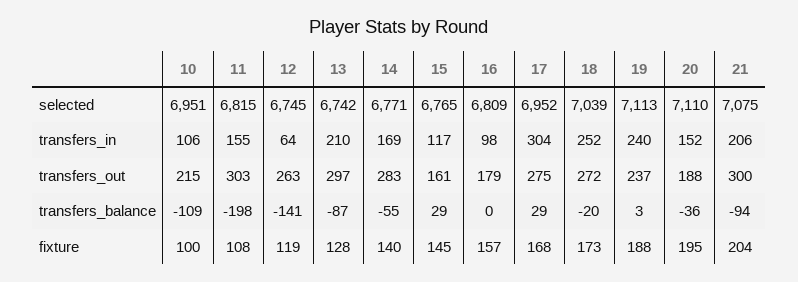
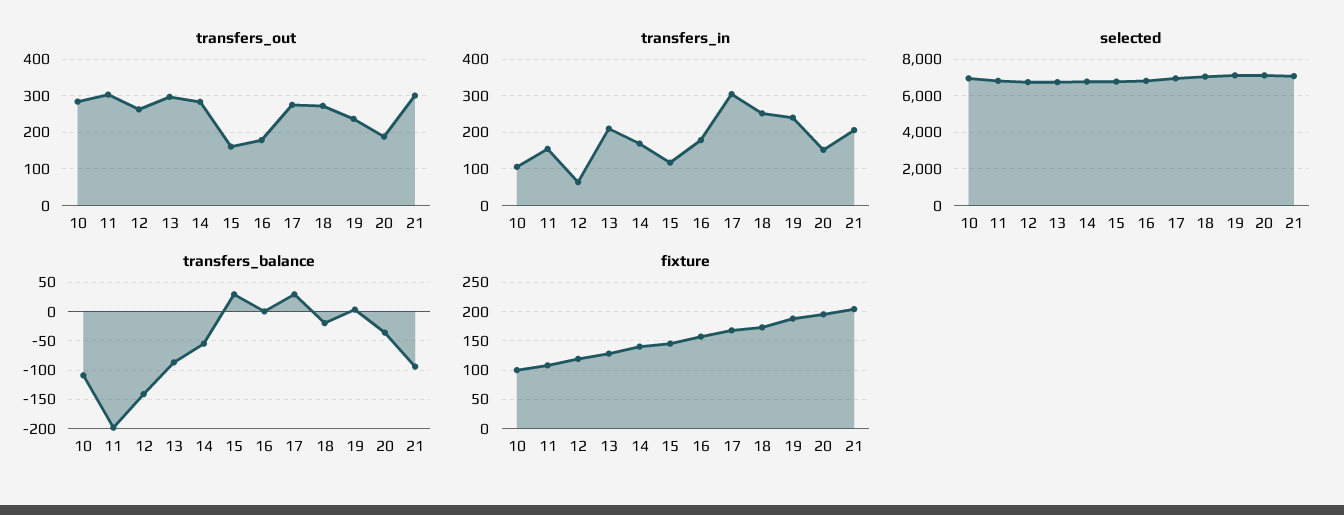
  {
    "selected": {
      "10": 6951,
      "11": 6815,
      "12": 6745,
      "13": 6742,
      "14": 6771,
      "15": 6765,
      "16": 6809,
      "17": 6952,
      "18": 7039,
      "19": 7113,
      "20": 7110,
      "21": 7075
    },
    "transfers_in": {
      "10": 106,
      "11": 155,
      "12": 64,
      "13": 210,
      "14": 169,
      "15": 117,
-     "16": 98,
+     "16": 180,
      "17": 304,
      "18": 252,
      "19": 240,
      "20": 152,
      "21": 206
    },
    "transfers_out": {
-     "10": 215,
+     "10": 280,
      "11": 303,
      "12": 263,
      "13": 297,
      "14": 283,
      "15": 161,
      "16": 179,
      "17": 275,
      "18": 272,
      "19": 237,
      "20": 188,
      "21": 300
    },
    "transfers_balance": {
      "10": -109,
      "11": -198,
      "12": -141,
      "13": -87,
      "14": -55,
      "15": 29,
      "16": 0,
      "17": 29,
      "18": -20,
      "19": 3,
      "20": -36,
      "21": -94
    },
    "fixture": {
      "10": 100,
      "11": 108,
      "12": 119,
      "13": 128,
      "14": 140,
      "15": 145,
      "16": 157,
      "17": 168,
      "18": 173,
      "19": 188,
      "20": 195,
      "21": 204
    }
  }

